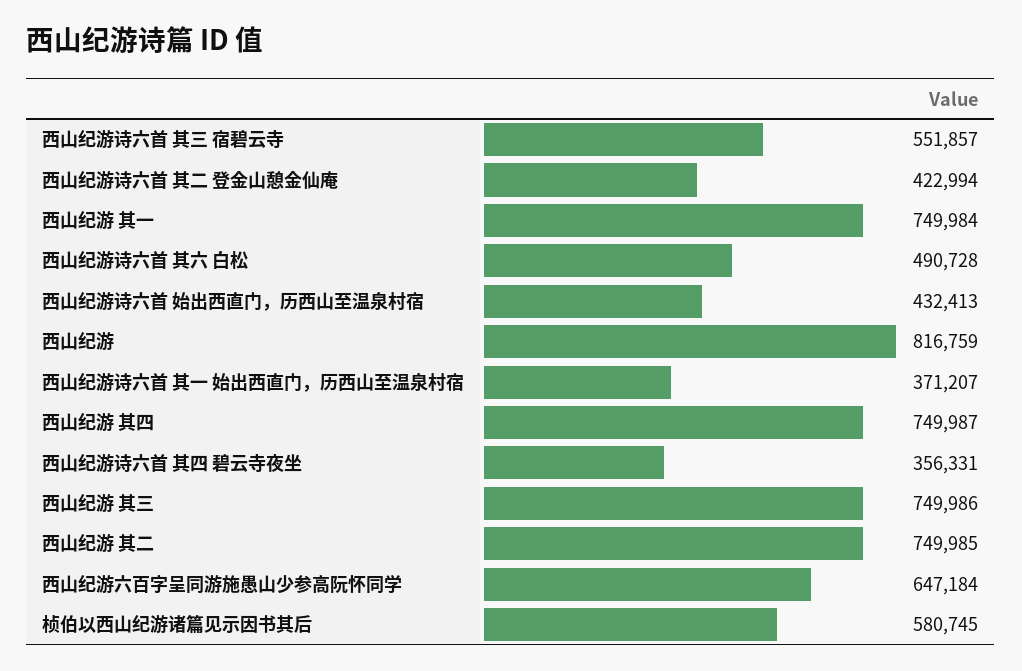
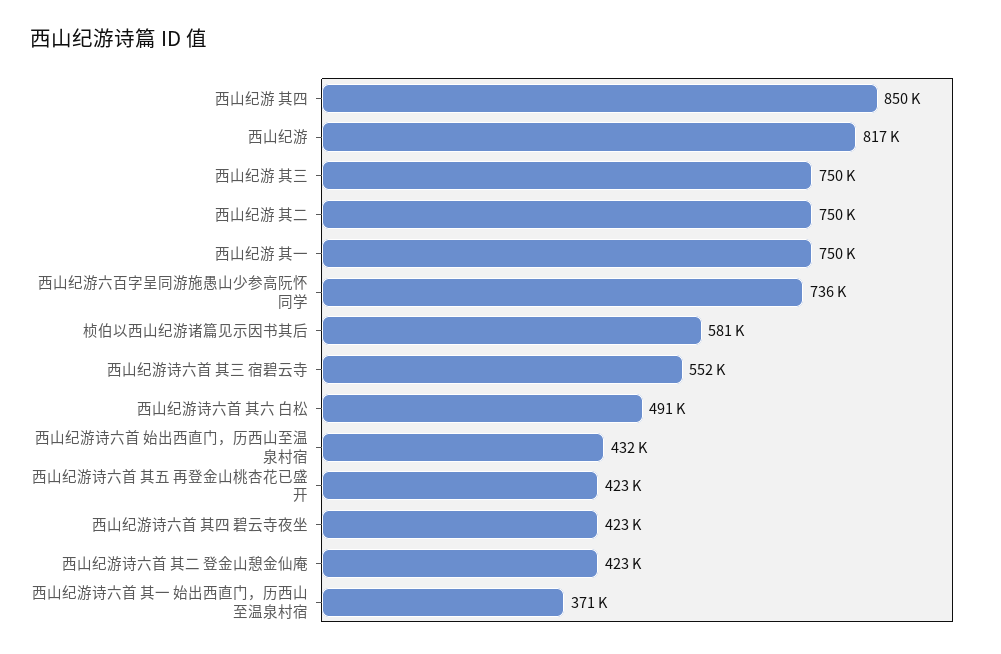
  {
    "西山纪游诗六首 其三 宿碧云寺": 551857,
    "西山纪游诗六首 其二 登金山憩金仙庵": 422994,
    "西山纪游 其一": 749984,
    "西山纪游诗六首 其六 白松": 490728,
    "西山纪游诗六首 始出西直门，历西山至温泉村宿": 432413,
    "西山纪游": 816759,
    "西山纪游诗六首 其一 始出西直门，历西山至温泉村宿": 371207,
-   "西山纪游 其四": 749987,
+   "西山纪游 其四": 850000,
-   "西山纪游诗六首 其四 碧云寺夜坐": 356331,
+   "西山纪游诗六首 其四 碧云寺夜坐": 423000,
    "西山纪游 其三": 749986,
    "西山纪游 其二": 749985,
-   "西山纪游六百字呈同游施愚山少参高阮怀同学": 647184,
+   "西山纪游六百字呈同游施愚山少参高阮怀同学": 736000,
-   "桢伯以西山纪游诸篇见示因书其后": 580745
+   "桢伯以西山纪游诸篇见示因书其后": 580745,
+   "西山纪游诗六首 其五 再登金山桃杏花已盛开": 423000
  }

